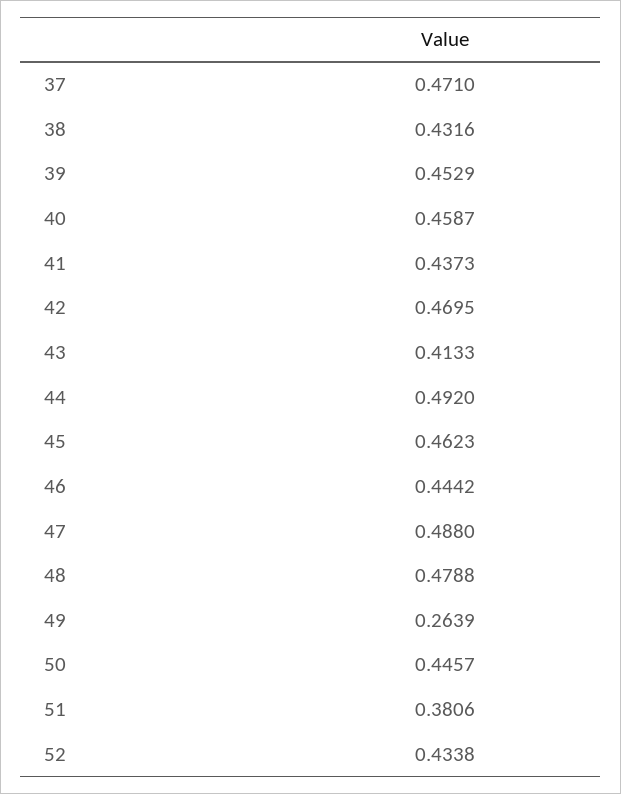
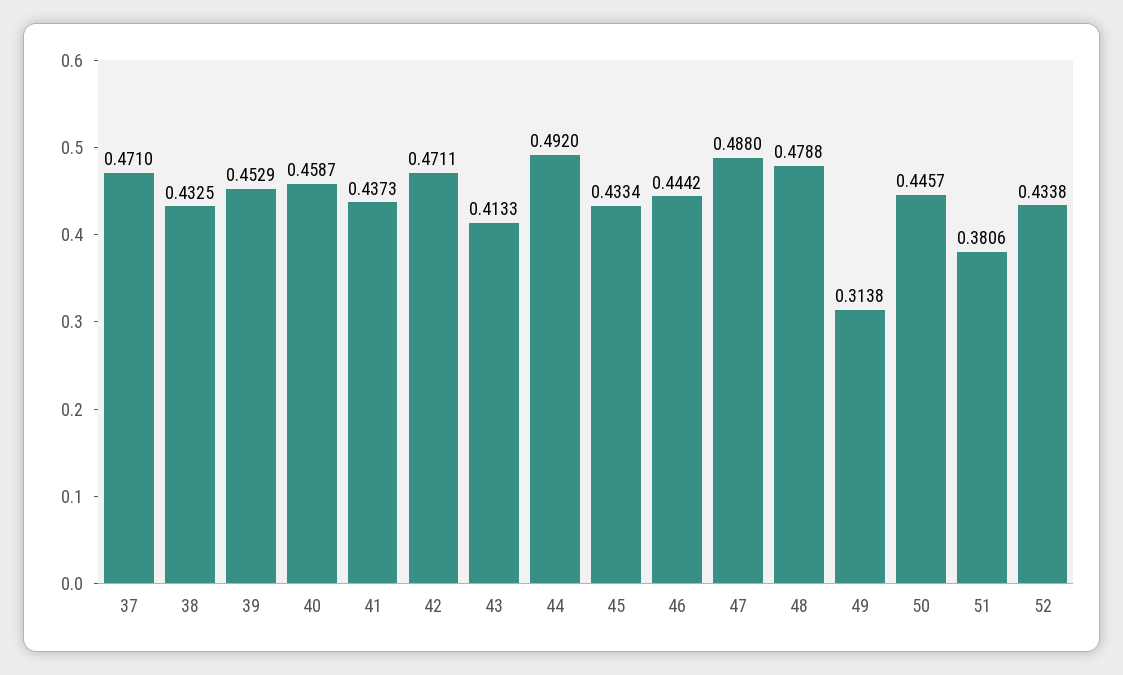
  {
    "37": 0.471,
-   "38": 0.4316,
+   "38": 0.4325,
    "39": 0.4529,
    "40": 0.4587,
    "41": 0.4373,
-   "42": 0.4695,
+   "42": 0.4711,
    "43": 0.4133,
    "44": 0.492,
-   "45": 0.4623,
+   "45": 0.4334,
    "46": 0.4442,
    "47": 0.488,
    "48": 0.4788,
-   "49": 0.2639,
+   "49": 0.3138,
    "50": 0.4457,
    "51": 0.3806,
    "52": 0.4338
  }

